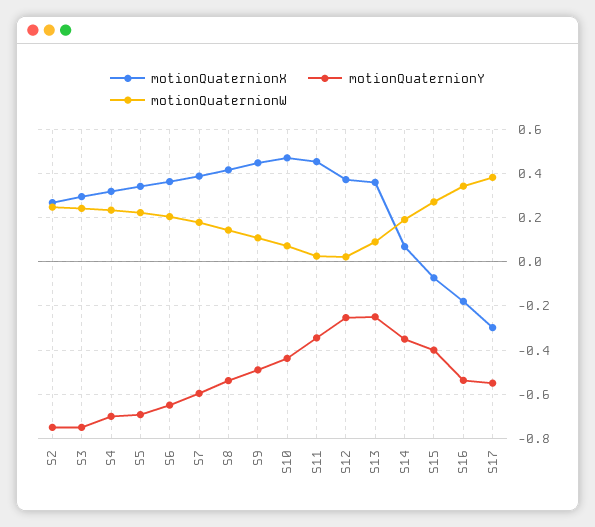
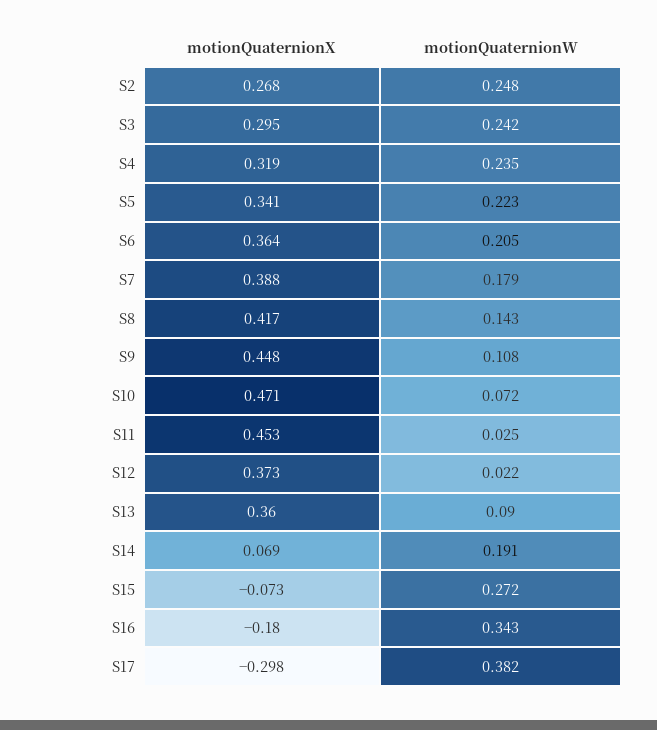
  {
    "motionQuaternionX": {
      "S2": 0.268,
      "S3": 0.295,
      "S4": 0.319,
      "S5": 0.341,
      "S6": 0.364,
      "S7": 0.388,
      "S8": 0.417,
      "S9": 0.448,
      "S10": 0.471,
      "S11": 0.453,
      "S12": 0.373,
      "S13": 0.36,
      "S14": 0.069,
      "S15": -0.073,
      "S16": -0.18,
      "S17": -0.298
    },
-   "motionQuaternionY": {
-     "S2": -0.75,
-     "S3": -0.75,
-     "S4": -0.7,
-     "S5": -0.7,
-     "S6": -0.65,
-     "S7": -0.6,
-     "S8": -0.55,
-     "S9": -0.5,
-     "S10": -0.45,
-     "S11": -0.35,
-     "S12": -0.25,
-     "S13": -0.25,
-     "S14": -0.35,
-     "S15": -0.4,
-     "S16": -0.55,
-     "S17": -0.55
-   },
    "motionQuaternionW": {
      "S2": 0.248,
      "S3": 0.242,
      "S4": 0.235,
      "S5": 0.223,
      "S6": 0.205,
      "S7": 0.179,
      "S8": 0.143,
      "S9": 0.108,
      "S10": 0.072,
      "S11": 0.025,
      "S12": 0.022,
      "S13": 0.09,
      "S14": 0.191,
      "S15": 0.272,
      "S16": 0.343,
      "S17": 0.382
    }
  }

